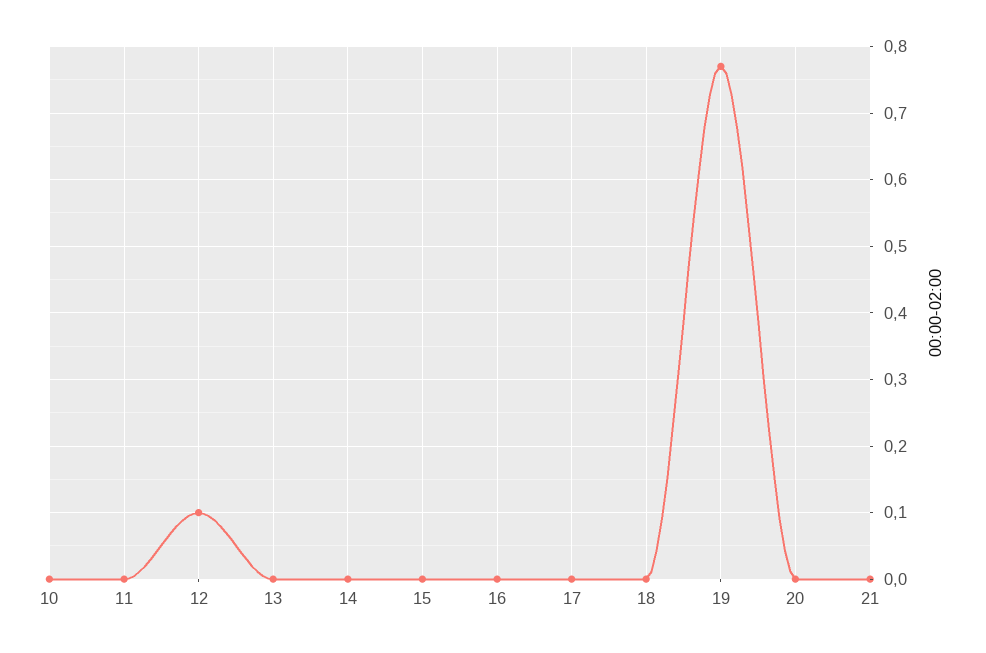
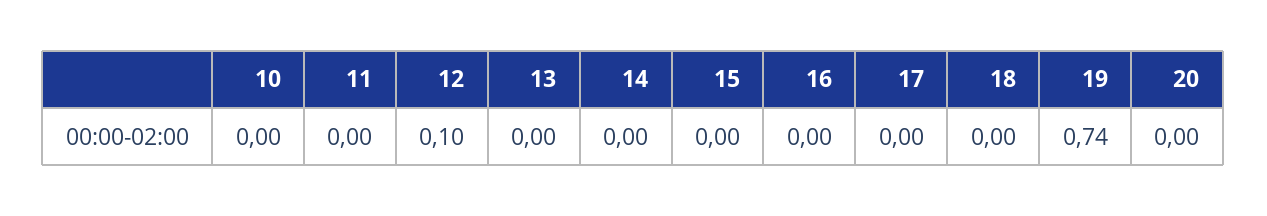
  {
    "10": 0,
    "11": 0,
    "12": 0.1,
    "13": 0,
    "14": 0,
    "15": 0,
    "16": 0,
    "17": 0,
    "18": 0,
-   "19": 0.77,
+   "19": 0.74,
-   "20": 0,
+   "20": 0
-   "21": 0
  }

